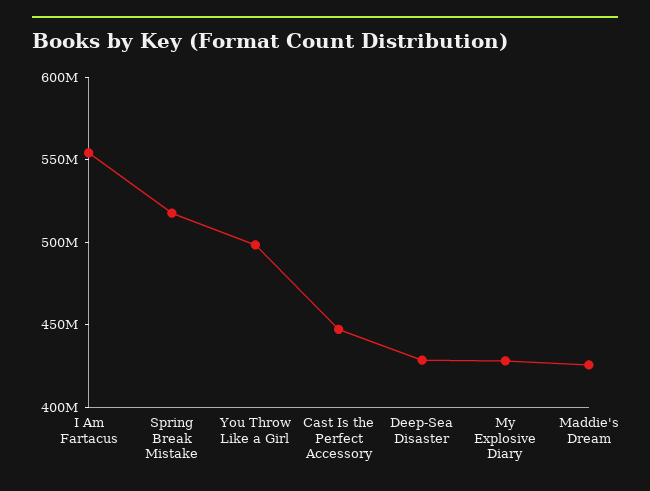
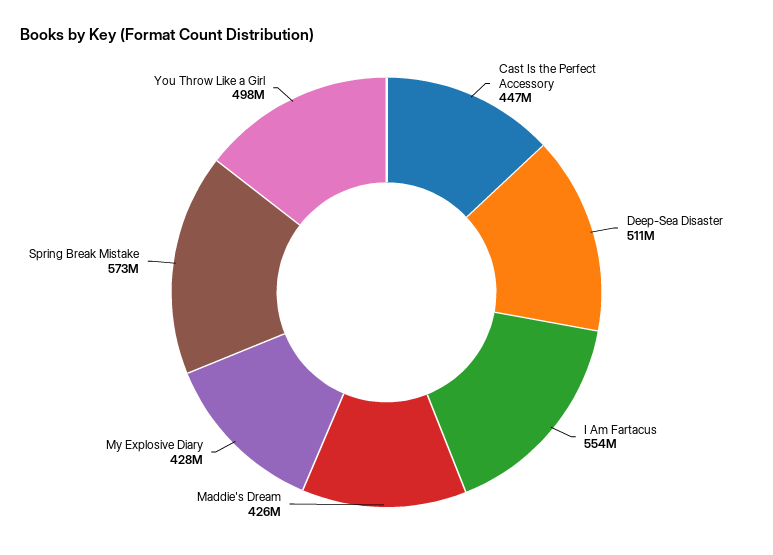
  {
    "I Am Fartacus": 554000000,
-   "Spring Break Mistake": 520000000,
+   "Spring Break Mistake": 573000000,
    "You Throw Like a Girl": 498000000,
    "Cast Is the Perfect Accessory": 447000000,
-   "Deep-Sea Disaster": 430000000,
+   "Deep-Sea Disaster": 511000000,
    "My Explosive Diary": 428000000,
    "Maddie's Dream": 426000000
  }

